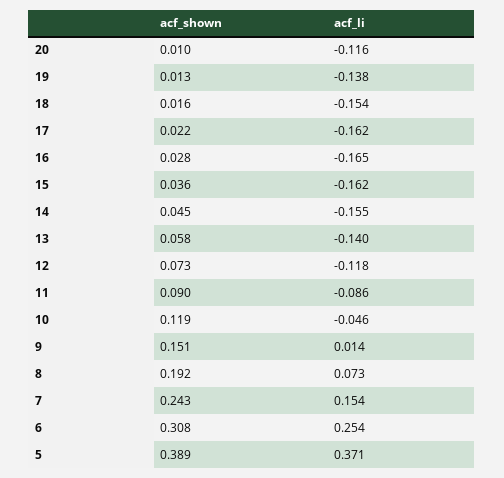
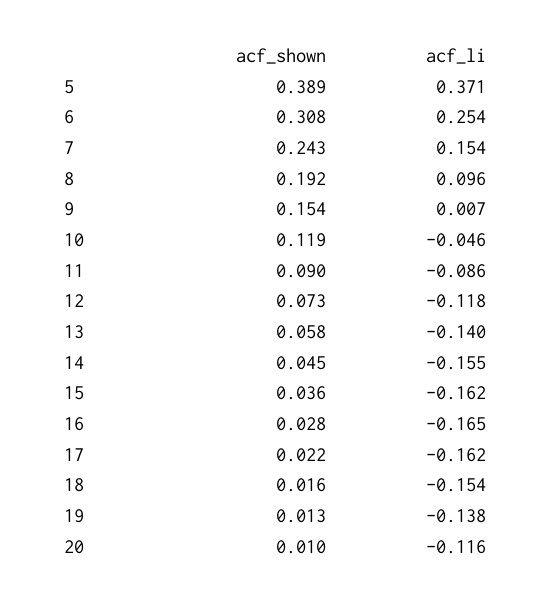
  {
    "acf_shown": {
      "20": 0.01,
      "19": 0.013,
      "18": 0.016,
      "17": 0.022,
      "16": 0.028,
      "15": 0.036,
      "14": 0.045,
      "13": 0.058,
      "12": 0.073,
      "11": 0.09,
      "10": 0.119,
-     "9": 0.151,
+     "9": 0.154,
      "8": 0.192,
      "7": 0.243,
      "6": 0.308,
      "5": 0.389
    },
    "acf_li": {
      "20": -0.116,
      "19": -0.138,
      "18": -0.154,
      "17": -0.162,
      "16": -0.165,
      "15": -0.162,
      "14": -0.155,
      "13": -0.14,
      "12": -0.118,
      "11": -0.086,
      "10": -0.046,
-     "9": 0.014,
+     "9": 0.007,
-     "8": 0.073,
+     "8": 0.096,
      "7": 0.154,
      "6": 0.254,
      "5": 0.371
    }
  }

